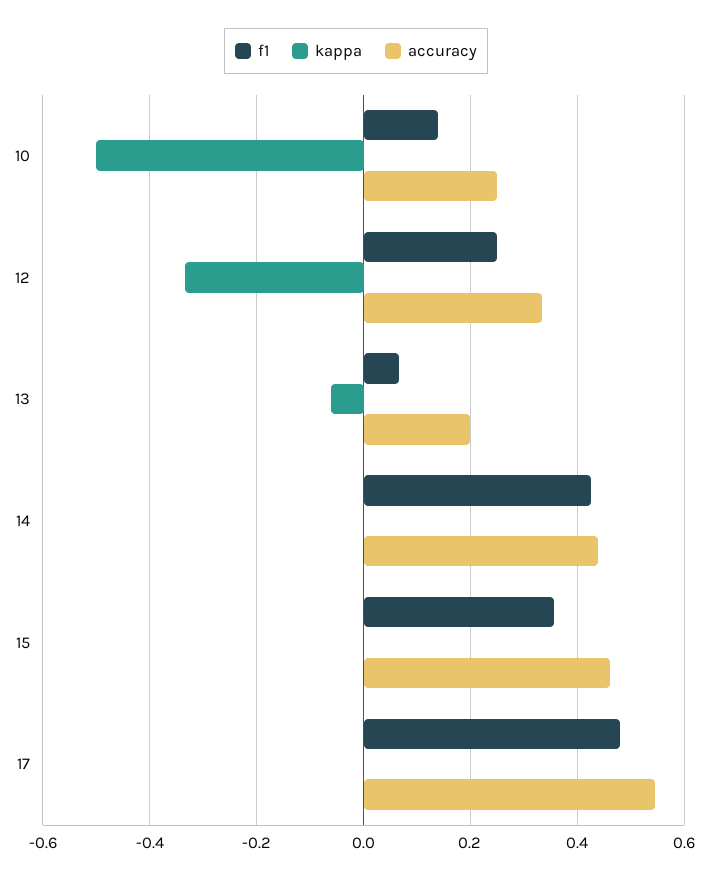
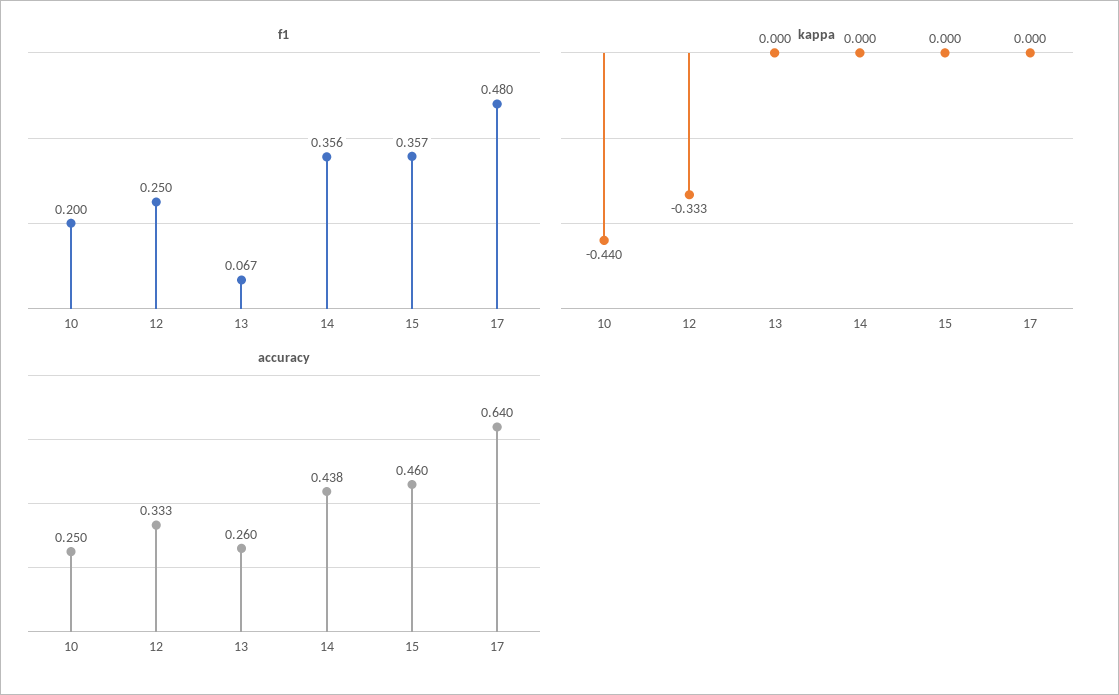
  {
    "f1": {
-     "10": 0.14,
+     "10": 0.2,
      "12": 0.25,
      "13": 0.067,
-     "14": 0.42,
+     "14": 0.356,
      "15": 0.357,
      "17": 0.48
    },
    "kappa": {
-     "10": -0.5,
+     "10": -0.44,
      "12": -0.333,
-     "13": -0.06,
+     "13": 0,
      "14": 0,
      "15": 0,
      "17": 0
    },
    "accuracy": {
      "10": 0.25,
      "12": 0.333,
-     "13": 0.2,
+     "13": 0.26,
      "14": 0.438,
      "15": 0.46,
-     "17": 0.54
+     "17": 0.64
    }
  }

